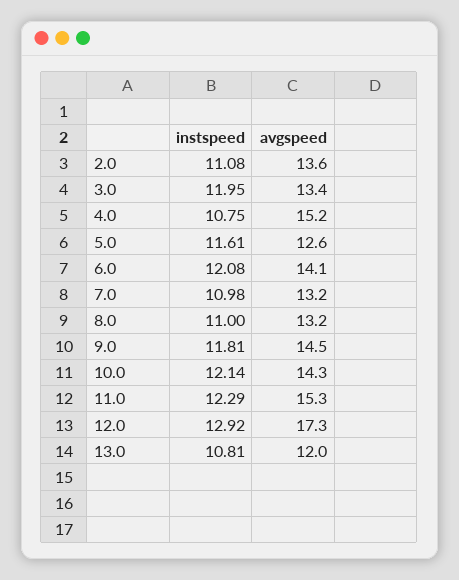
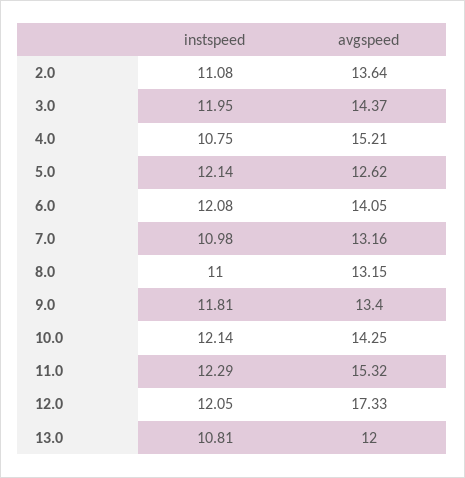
  {
    "instspeed": {
      "2.0": 11.08,
      "3.0": 11.95,
      "4.0": 10.75,
-     "5.0": 11.61,
+     "5.0": 12.14,
      "6.0": 12.08,
      "7.0": 10.98,
      "8.0": 11,
      "9.0": 11.81,
      "10.0": 12.14,
      "11.0": 12.29,
-     "12.0": 12.92,
+     "12.0": 12.05,
      "13.0": 10.81
    },
    "avgspeed": {
      "2.0": 13.64,
-     "3.0": 13.4,
+     "3.0": 14.37,
      "4.0": 15.21,
      "5.0": 12.62,
      "6.0": 14.05,
      "7.0": 13.16,
      "8.0": 13.15,
-     "9.0": 14.5,
+     "9.0": 13.4,
      "10.0": 14.25,
      "11.0": 15.32,
      "12.0": 17.33,
      "13.0": 12
    }
  }

